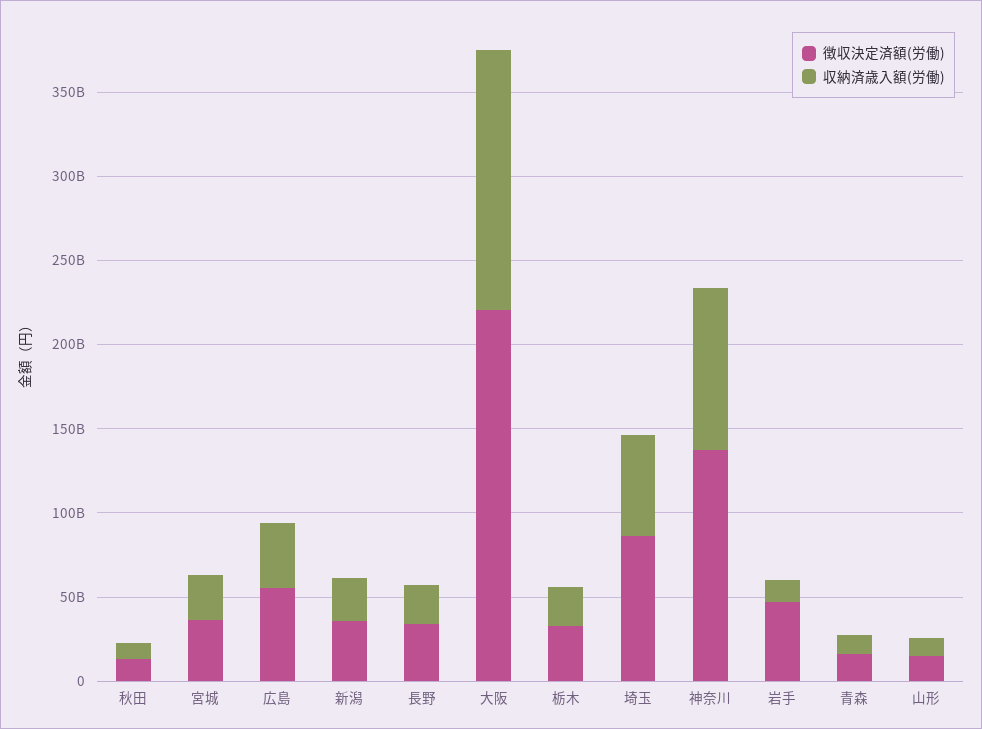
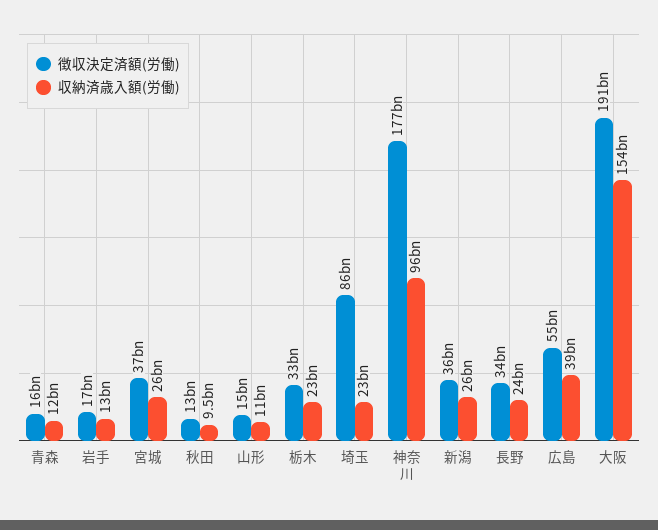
  {
    "徴収決定済額(労働)": {
      "秋田": 13000000000,
      "宮城": 37000000000,
      "広島": 55000000000,
      "新潟": 36000000000,
      "長野": 34000000000,
-     "大阪": 220000000000,
+     "大阪": 191000000000,
      "栃木": 33000000000,
      "埼玉": 86000000000,
-     "神奈川": 140000000000,
+     "神奈川": 177000000000,
-     "岩手": 50000000000,
+     "岩手": 17000000000,
      "青森": 16000000000,
      "山形": 15000000000
    },
    "収納済歳入額(労働)": {
      "秋田": 9500000000,
      "宮城": 26000000000,
      "広島": 39000000000,
      "新潟": 26000000000,
      "長野": 24000000000,
      "大阪": 154000000000,
      "栃木": 23000000000,
-     "埼玉": 60000000000,
+     "埼玉": 23000000000,
      "神奈川": 96000000000,
      "岩手": 13000000000,
      "青森": 12000000000,
      "山形": 11000000000
    }
  }

